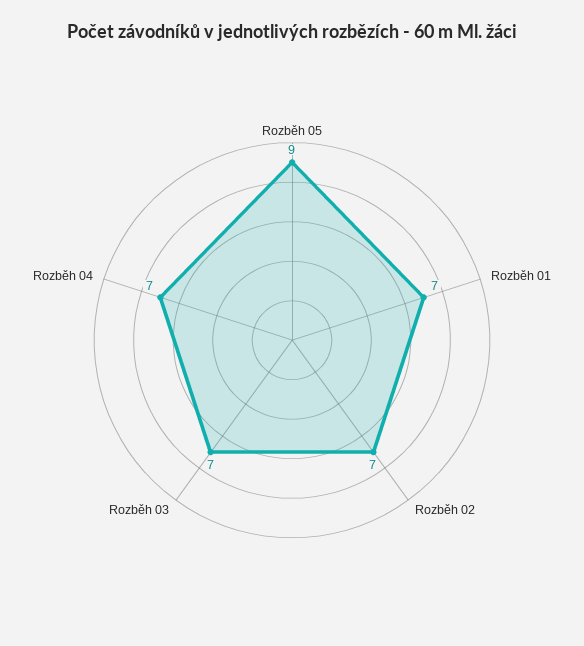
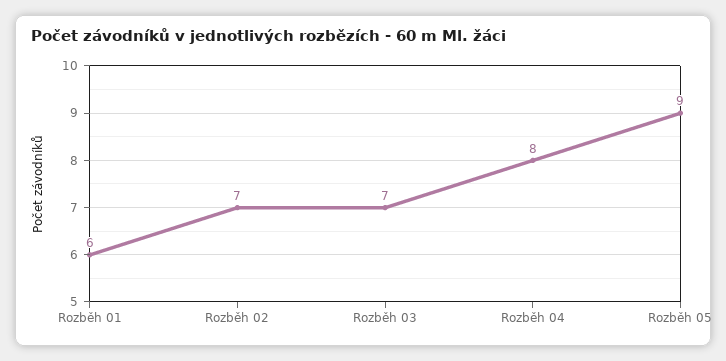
  {
    "Rozběh 05": 9,
-   "Rozběh 01": 7,
+   "Rozběh 01": 6,
    "Rozběh 02": 7,
    "Rozběh 03": 7,
-   "Rozběh 04": 7
+   "Rozběh 04": 8
  }

